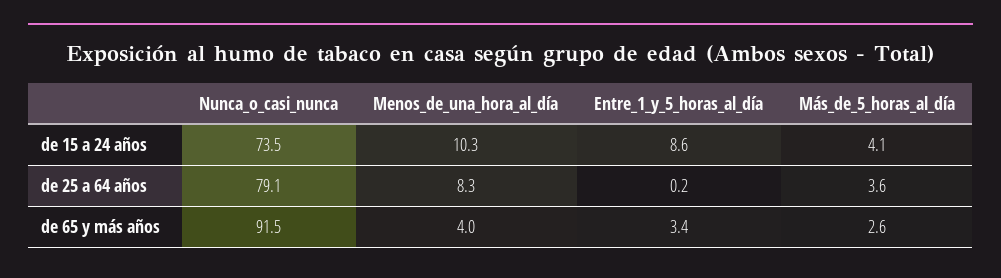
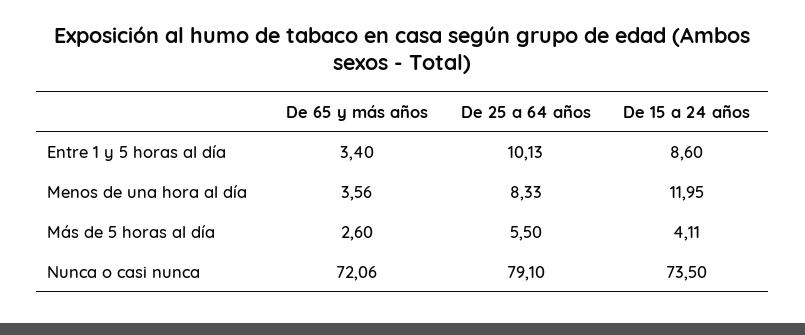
  {
    "Nunca_o_casi_nunca": {
      "de 15 a 24 años": 73.5,
      "de 25 a 64 años": 79.1,
-     "de 65 y más años": 91.5
+     "de 65 y más años": 72.06
    },
    "Menos_de_una_hora_al_día": {
-     "de 15 a 24 años": 10.3,
+     "de 15 a 24 años": 11.95,
      "de 25 a 64 años": 8.33,
-     "de 65 y más años": 4
+     "de 65 y más años": 3.56
    },
    "Entre_1_y_5_horas_al_día": {
      "de 15 a 24 años": 8.6,
-     "de 25 a 64 años": 0.2,
+     "de 25 a 64 años": 10.13,
      "de 65 y más años": 3.4
    },
    "Más_de_5_horas_al_día": {
      "de 15 a 24 años": 4.11,
-     "de 25 a 64 años": 3.6,
+     "de 25 a 64 años": 5.5,
      "de 65 y más años": 2.6
    }
  }

